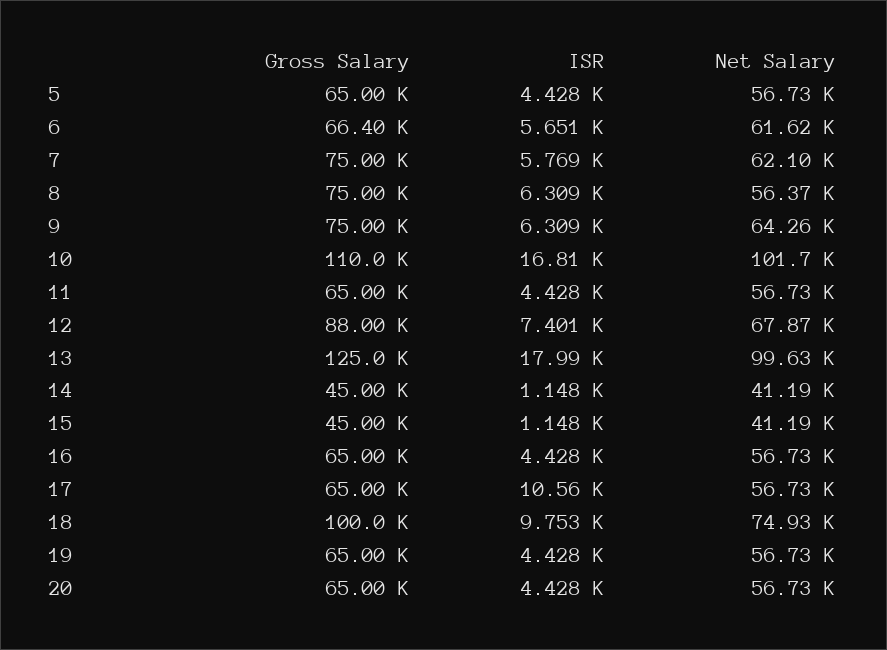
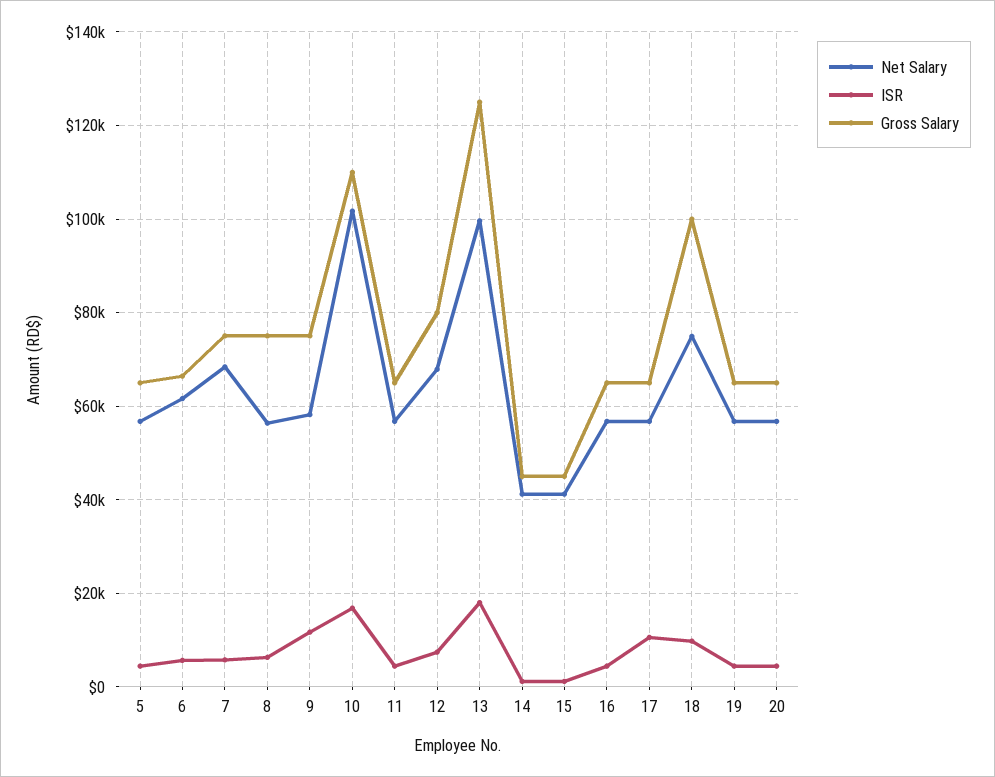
  {
    "Gross Salary": {
      "5": 65000,
      "6": 66400,
      "7": 75000,
      "8": 75000,
      "9": 75000,
      "10": 110000,
      "11": 65000,
-     "12": 88000,
+     "12": 80000,
      "13": 125000,
      "14": 45000,
      "15": 45000,
      "16": 65000,
      "17": 65000,
      "18": 100000,
      "19": 65000,
      "20": 65000
    },
    "ISR": {
      "5": 4428,
      "6": 5651,
      "7": 5769,
      "8": 6309,
-     "9": 6309,
+     "9": 12000,
      "10": 16810,
      "11": 4428,
      "12": 7401,
      "13": 17990,
      "14": 1148,
      "15": 1148,
      "16": 4428,
      "17": 10560,
      "18": 9753,
      "19": 4428,
      "20": 4428
    },
    "Net Salary": {
      "5": 56730,
      "6": 61620,
-     "7": 62100,
+     "7": 68000,
      "8": 56370,
-     "9": 64260,
+     "9": 58000,
      "10": 101700,
      "11": 56730,
      "12": 67870,
      "13": 99630,
      "14": 41190,
      "15": 41190,
      "16": 56730,
      "17": 56730,
      "18": 74930,
      "19": 56730,
      "20": 56730
    }
  }

